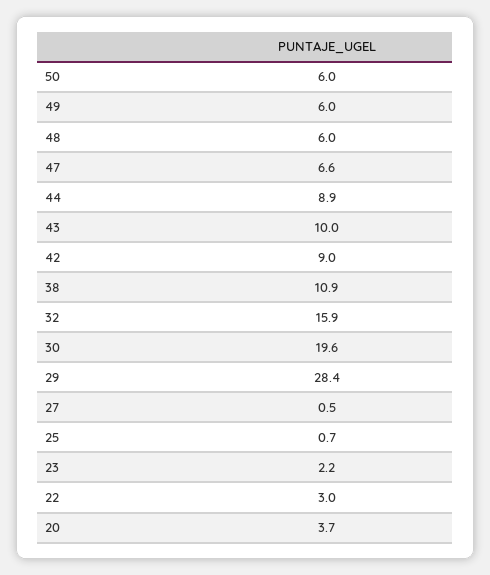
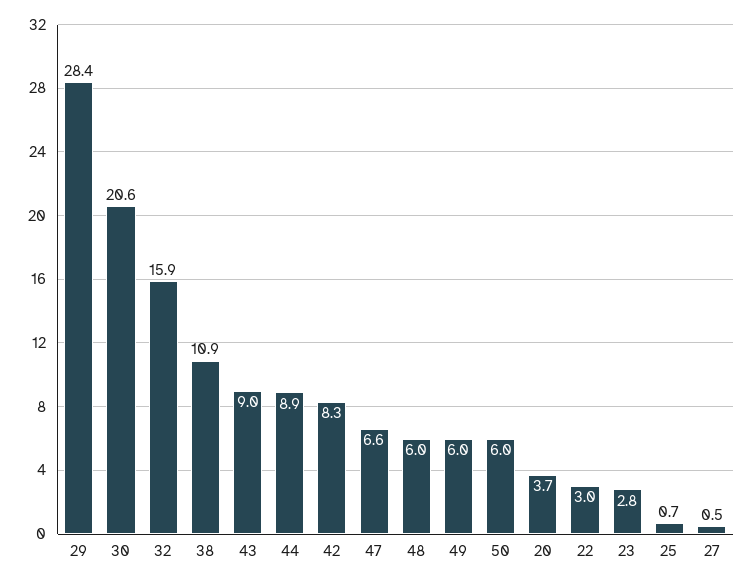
  {
    "50": 6,
    "49": 6,
    "48": 6,
    "47": 6.6,
    "44": 8.9,
-   "43": 10,
+   "43": 9,
-   "42": 9,
+   "42": 8.3,
    "38": 10.9,
    "32": 15.9,
-   "30": 19.6,
+   "30": 20.6,
    "29": 28.4,
    "27": 0.5,
    "25": 0.7,
-   "23": 2.2,
+   "23": 2.8,
    "22": 3,
    "20": 3.7
  }

